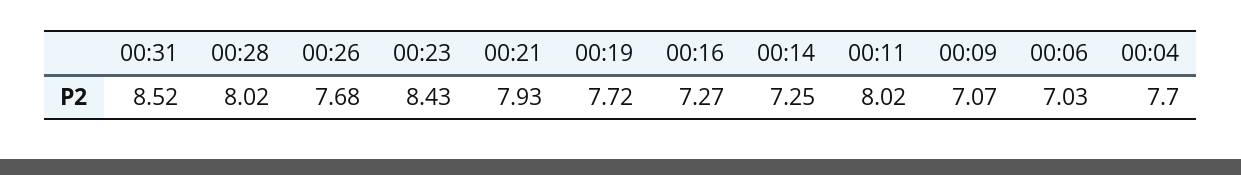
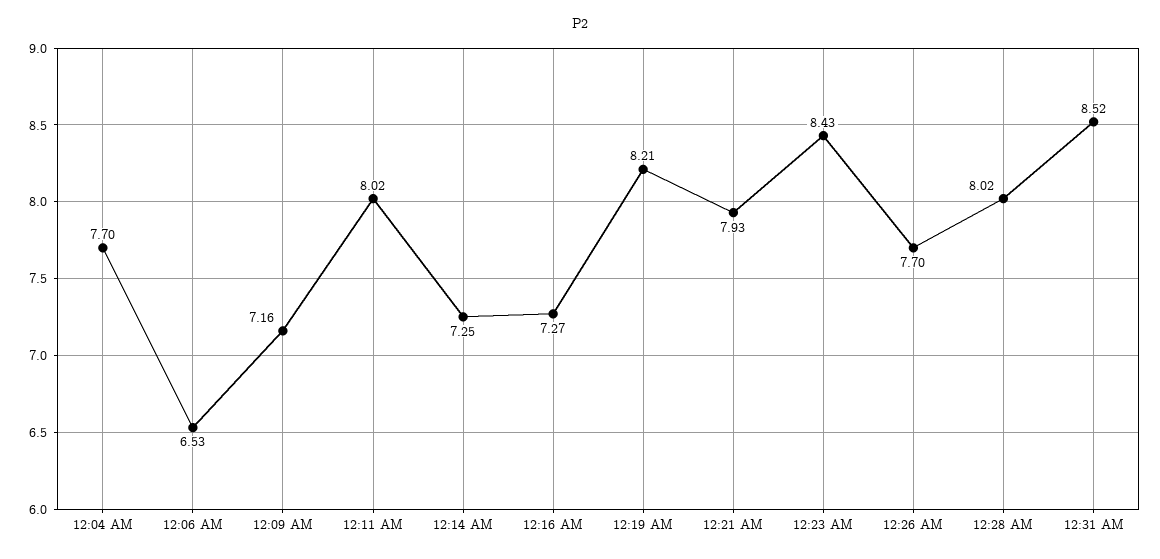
  {
    "00:31": 8.52,
    "00:28": 8.02,
-   "00:26": 7.68,
+   "00:26": 7.7,
    "00:23": 8.43,
    "00:21": 7.93,
-   "00:19": 7.72,
+   "00:19": 8.21,
    "00:16": 7.27,
    "00:14": 7.25,
    "00:11": 8.02,
-   "00:09": 7.07,
+   "00:09": 7.16,
-   "00:06": 7.03,
+   "00:06": 6.53,
    "00:04": 7.7
  }

